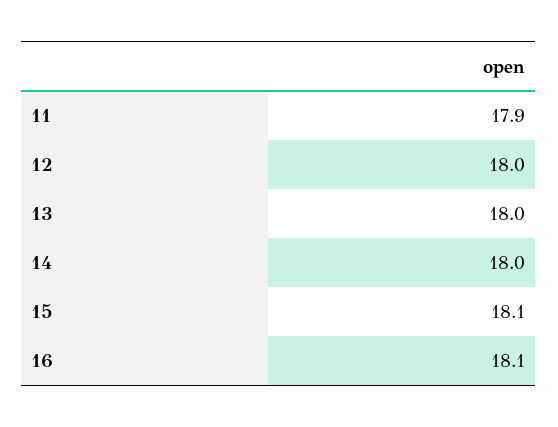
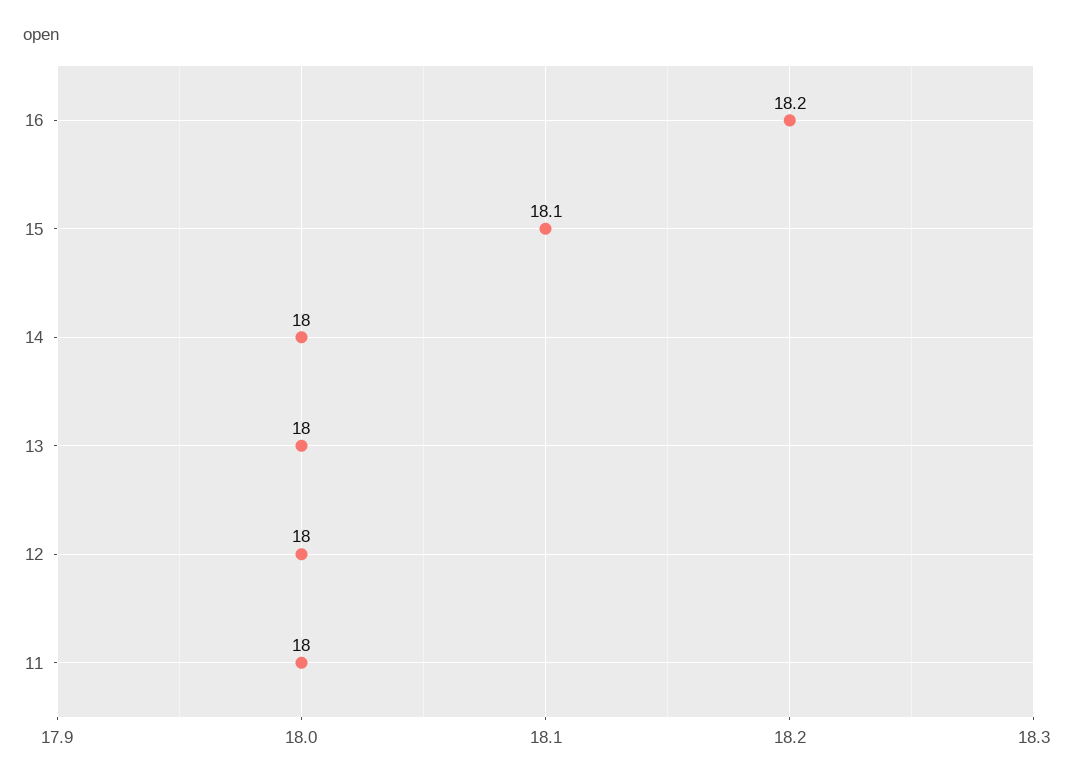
  {
-   "11": 17.9,
+   "11": 18,
    "12": 18,
    "13": 18,
    "14": 18,
    "15": 18.1,
-   "16": 18.1
+   "16": 18.2
  }

